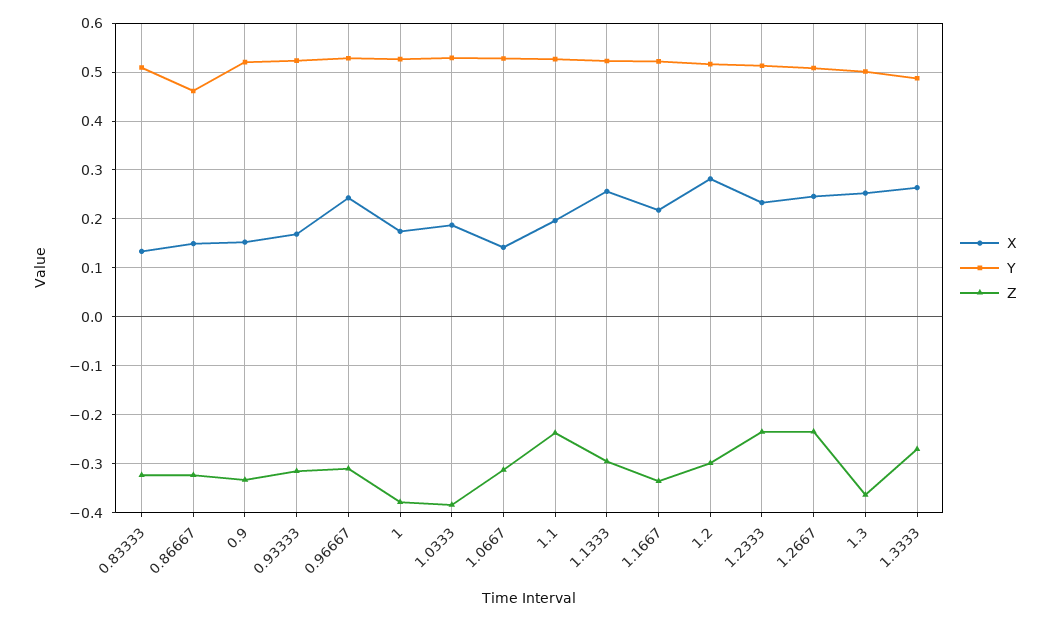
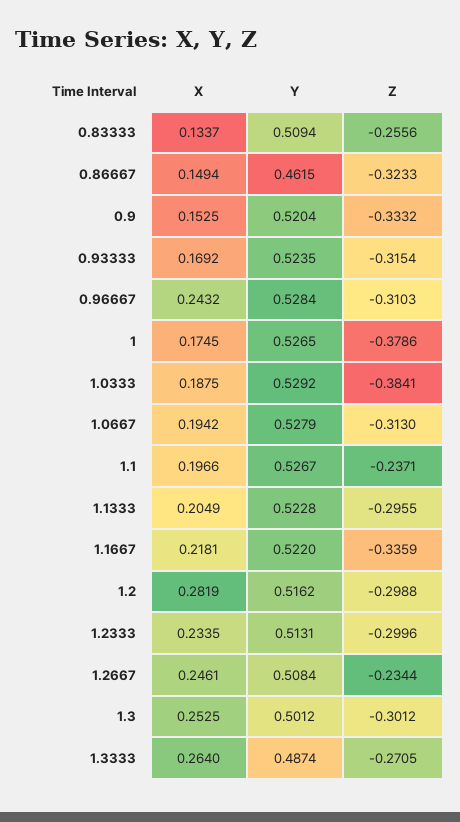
  {
    "X": {
      "0.83333": 0.1337,
      "0.86667": 0.1494,
      "0.9": 0.1525,
      "0.93333": 0.1692,
      "0.96667": 0.2432,
      "1": 0.1745,
      "1.0333": 0.1875,
-     "1.0667": 0.14,
+     "1.0667": 0.1942,
      "1.1": 0.1966,
-     "1.1333": 0.26,
+     "1.1333": 0.2049,
      "1.1667": 0.2181,
      "1.2": 0.2819,
      "1.2333": 0.2335,
      "1.2667": 0.2461,
      "1.3": 0.2525,
      "1.3333": 0.264
    },
    "Y": {
      "0.83333": 0.5094,
      "0.86667": 0.4615,
      "0.9": 0.5204,
      "0.93333": 0.5235,
      "0.96667": 0.5284,
      "1": 0.5265,
      "1.0333": 0.5292,
      "1.0667": 0.5279,
      "1.1": 0.5267,
      "1.1333": 0.5228,
      "1.1667": 0.522,
      "1.2": 0.5162,
      "1.2333": 0.5131,
      "1.2667": 0.5084,
      "1.3": 0.5012,
      "1.3333": 0.4874
    },
    "Z": {
-     "0.83333": -0.32,
+     "0.83333": -0.2556,
      "0.86667": -0.3233,
      "0.9": -0.3332,
      "0.93333": -0.3154,
      "0.96667": -0.3103,
      "1": -0.3786,
      "1.0333": -0.3841,
      "1.0667": -0.313,
      "1.1": -0.2371,
      "1.1333": -0.2955,
      "1.1667": -0.3359,
      "1.2": -0.2988,
-     "1.2333": -0.24,
+     "1.2333": -0.2996,
      "1.2667": -0.2344,
-     "1.3": -0.36,
+     "1.3": -0.3012,
      "1.3333": -0.2705
    }
  }

